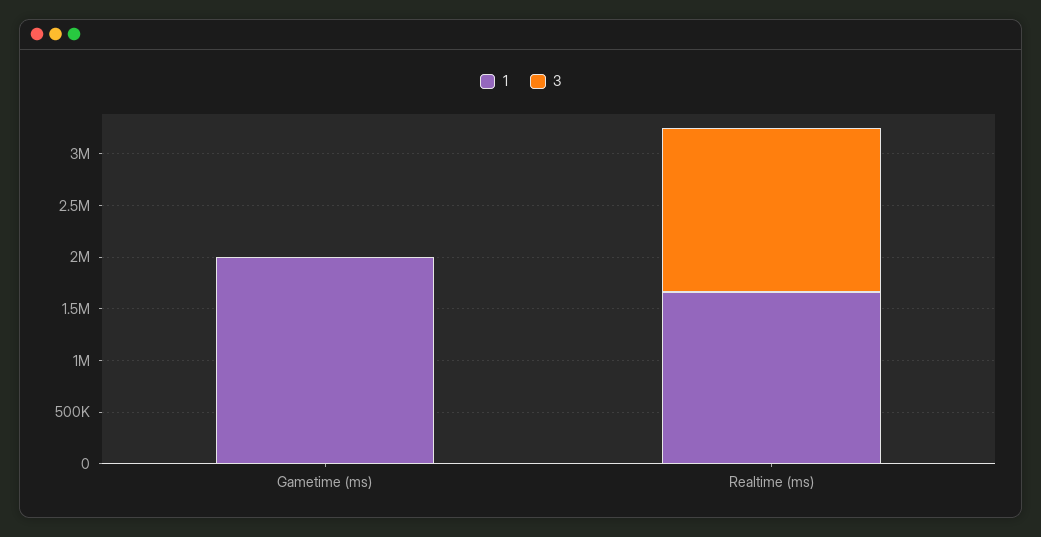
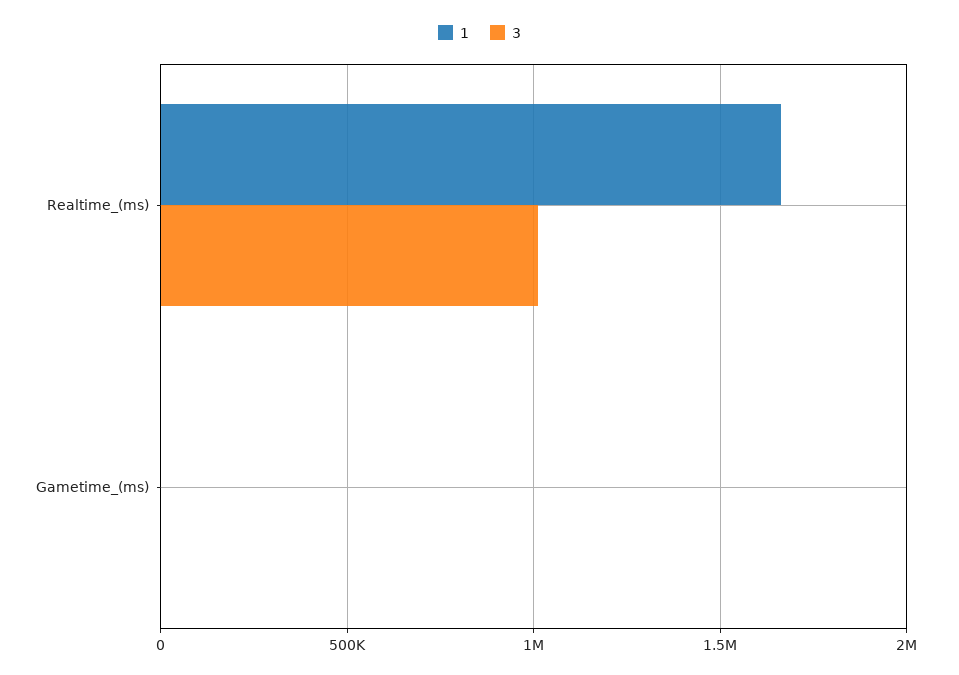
  {
    "1": {
-     "Gametime (ms)": 2000000,
+     "Gametime (ms)": 0,
      "Realtime (ms)": 1650000
    },
    "3": {
      "Gametime (ms)": 0,
-     "Realtime (ms)": 1600000
+     "Realtime (ms)": 1000000
    }
  }

